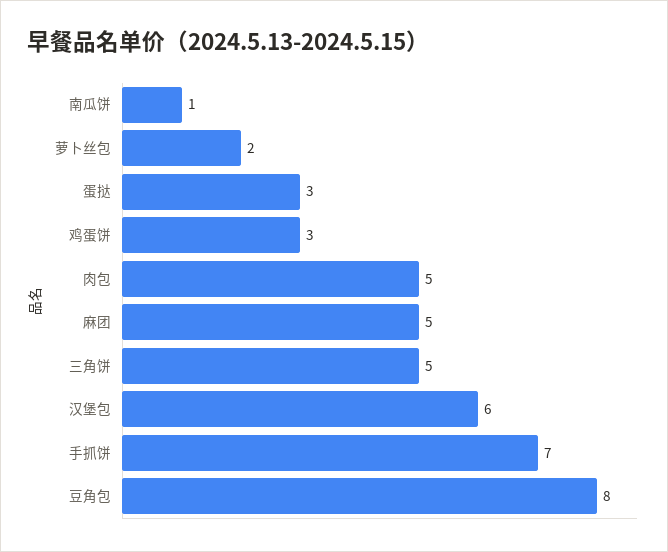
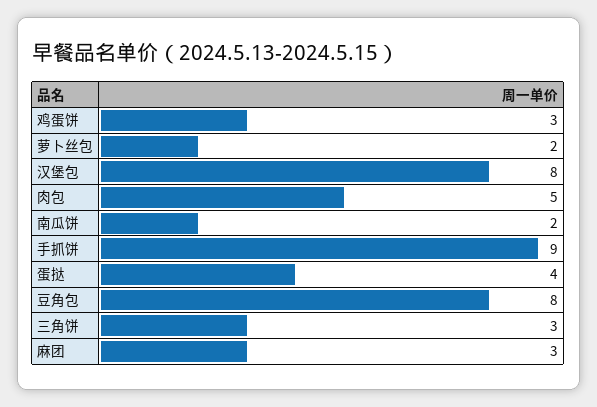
  {
-   "南瓜饼": 1,
+   "南瓜饼": 2,
    "萝卜丝包": 2,
-   "蛋挞": 3,
+   "蛋挞": 4,
    "鸡蛋饼": 3,
    "肉包": 5,
-   "麻团": 5,
+   "麻团": 3,
-   "三角饼": 5,
+   "三角饼": 3,
-   "汉堡包": 6,
+   "汉堡包": 8,
-   "手抓饼": 7,
+   "手抓饼": 9,
    "豆角包": 8
  }

